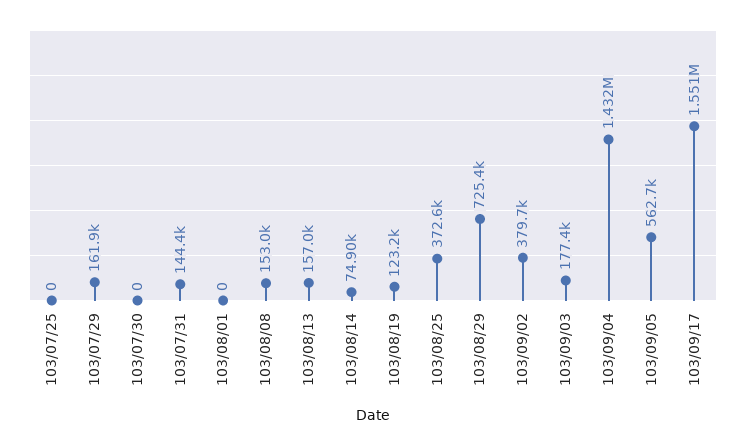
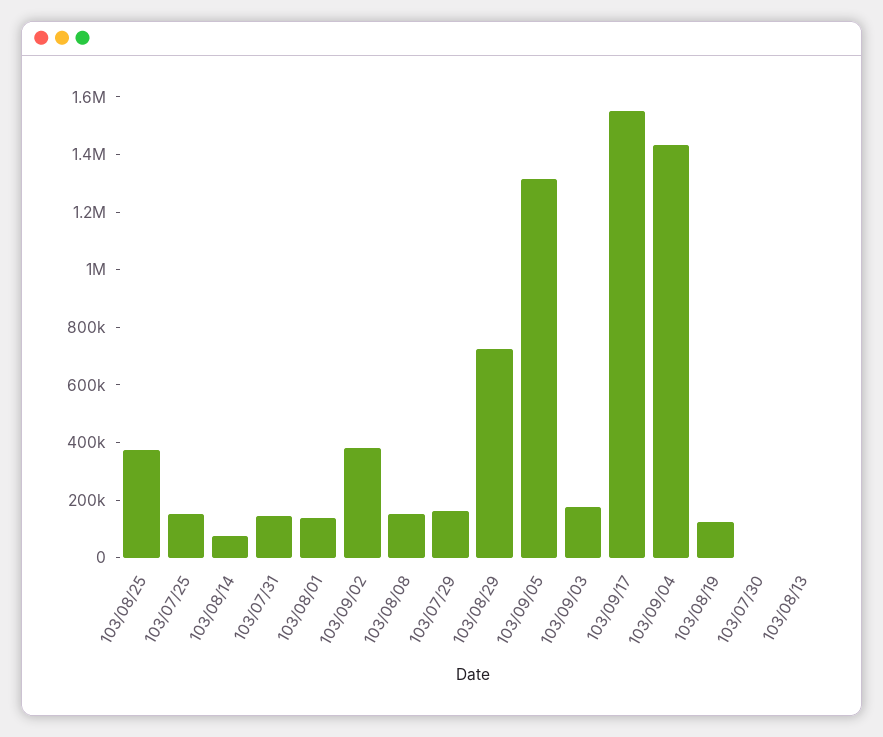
  {
-   "103/07/25": 0,
+   "103/07/25": 150000,
    "103/07/29": 161900,
    "103/07/30": 0,
    "103/07/31": 144400,
-   "103/08/01": 0,
+   "103/08/01": 150000,
    "103/08/08": 153000,
-   "103/08/13": 157000,
+   "103/08/13": 0,
    "103/08/14": 74900,
    "103/08/19": 123200,
    "103/08/25": 372600,
    "103/08/29": 725400,
    "103/09/02": 379700,
    "103/09/03": 177400,
    "103/09/04": 1432000,
-   "103/09/05": 562700,
+   "103/09/05": 1300000,
    "103/09/17": 1551000
  }

